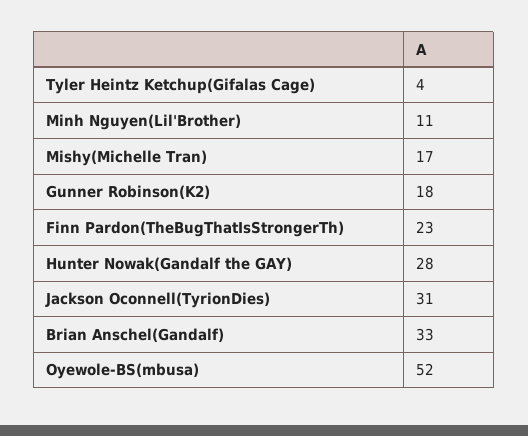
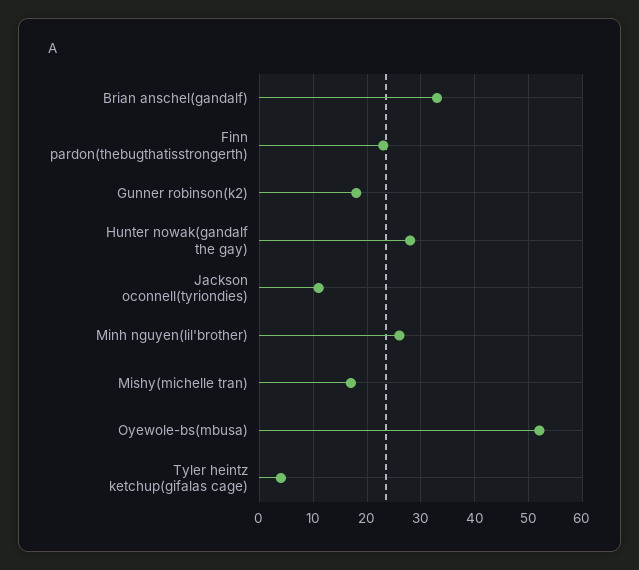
  {
    "Tyler Heintz Ketchup(Gifalas Cage)": 4,
-   "Minh Nguyen(Lil'Brother)": 11,
+   "Minh Nguyen(Lil'Brother)": 25,
    "Mishy(Michelle Tran)": 17,
    "Gunner Robinson(K2)": 18,
    "Finn Pardon(TheBugThatIsStrongerTh)": 23,
    "Hunter Nowak(Gandalf the GAY)": 28,
-   "Jackson Oconnell(TyrionDies)": 31,
+   "Jackson Oconnell(TyrionDies)": 10,
    "Brian Anschel(Gandalf)": 33,
    "Oyewole-BS(mbusa)": 52
  }

